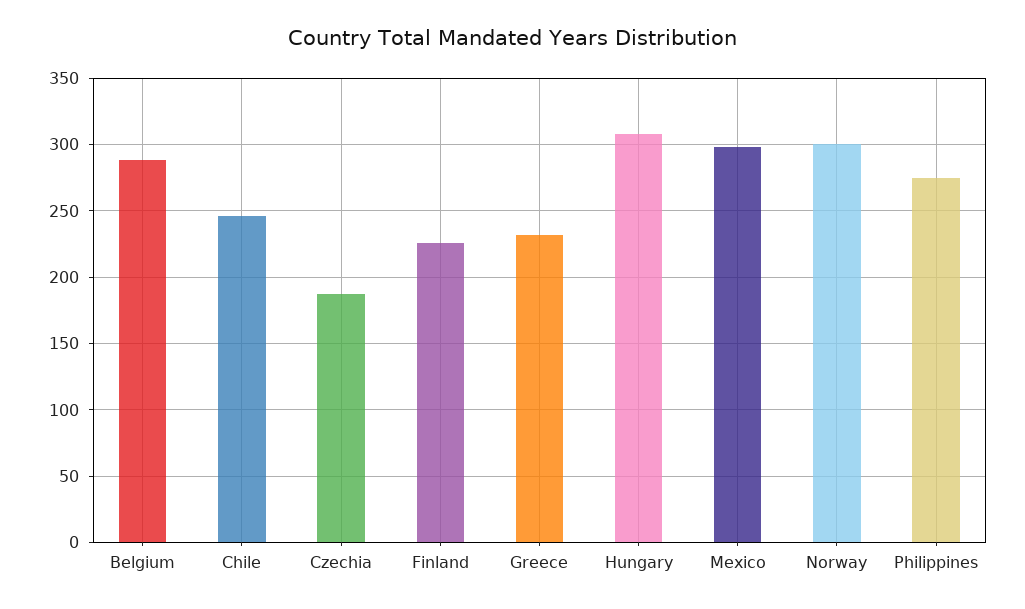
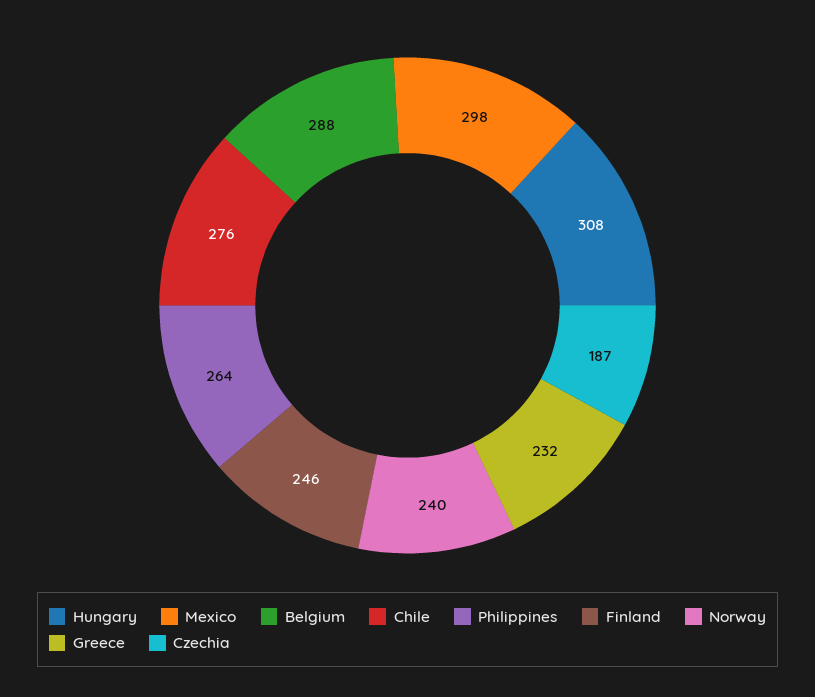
  {
    "Belgium": 288,
-   "Chile": 245,
+   "Chile": 276,
    "Czechia": 187,
-   "Finland": 225,
+   "Finland": 246,
    "Greece": 232,
    "Hungary": 308,
    "Mexico": 298,
-   "Norway": 300,
+   "Norway": 240,
-   "Philippines": 275
+   "Philippines": 264
  }

